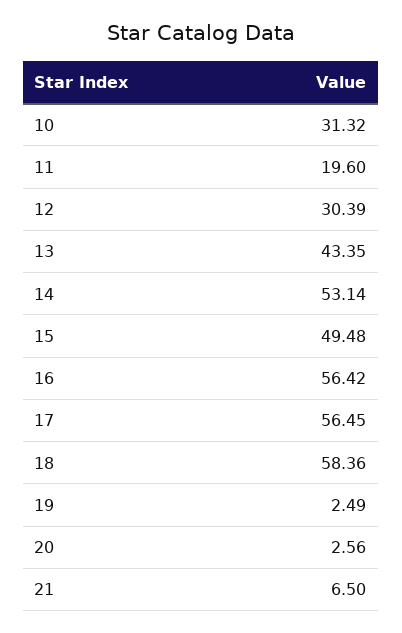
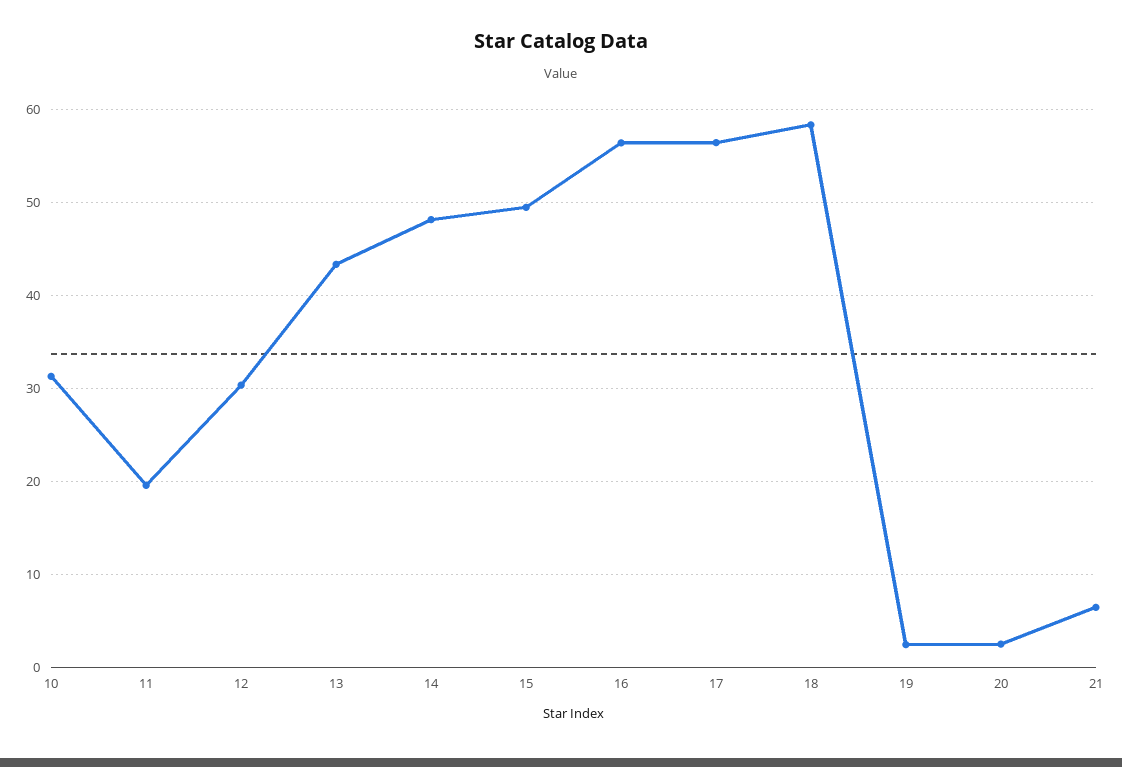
  {
    "10": 31.32,
    "11": 19.6,
    "12": 30.39,
    "13": 43.35,
-   "14": 53.14,
+   "14": 48,
    "15": 49.48,
    "16": 56.42,
    "17": 56.45,
    "18": 58.36,
    "19": 2.49,
    "20": 2.56,
    "21": 6.5
  }

